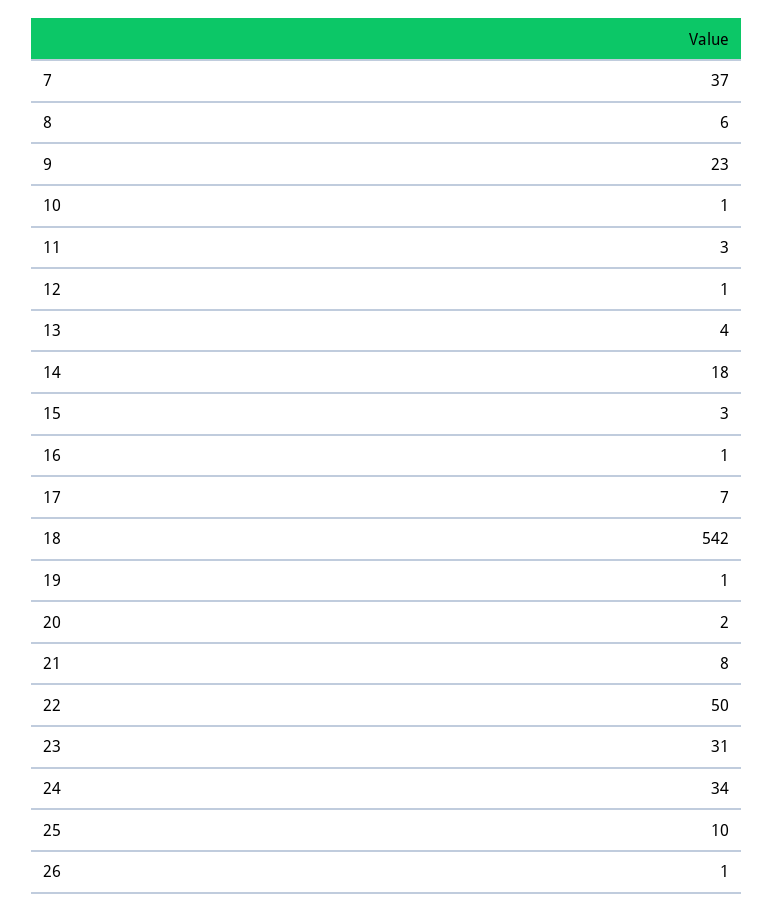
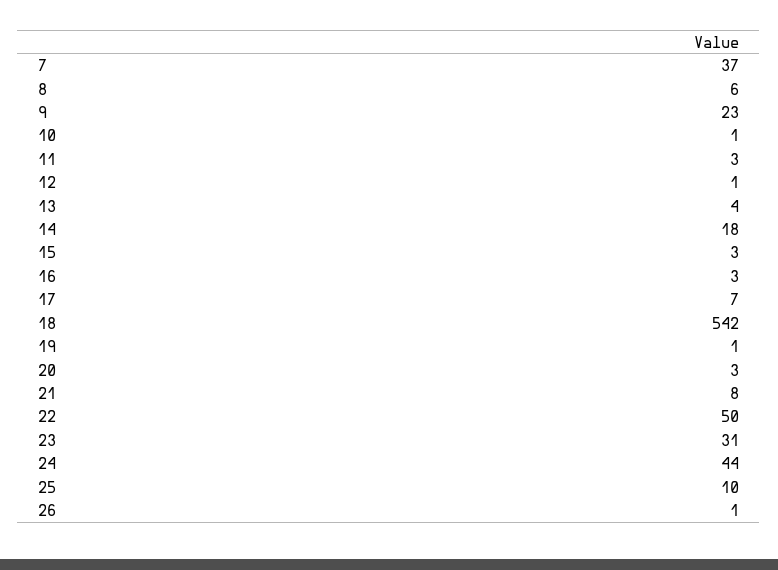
  {
    "7": 37,
    "8": 6,
    "9": 23,
    "10": 1,
    "11": 3,
    "12": 1,
    "13": 4,
    "14": 18,
    "15": 3,
-   "16": 1,
+   "16": 3,
    "17": 7,
    "18": 542,
    "19": 1,
-   "20": 2,
+   "20": 3,
    "21": 8,
    "22": 50,
    "23": 31,
-   "24": 34,
+   "24": 44,
    "25": 10,
    "26": 1
  }

